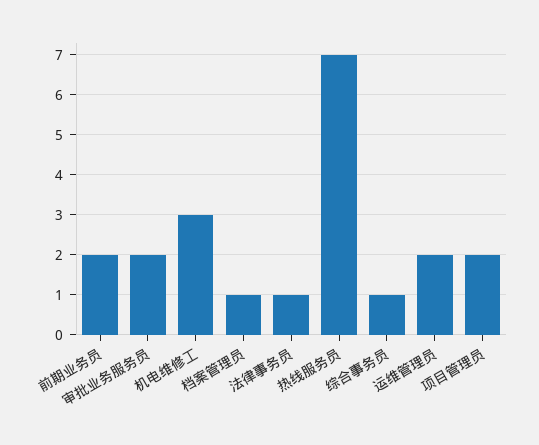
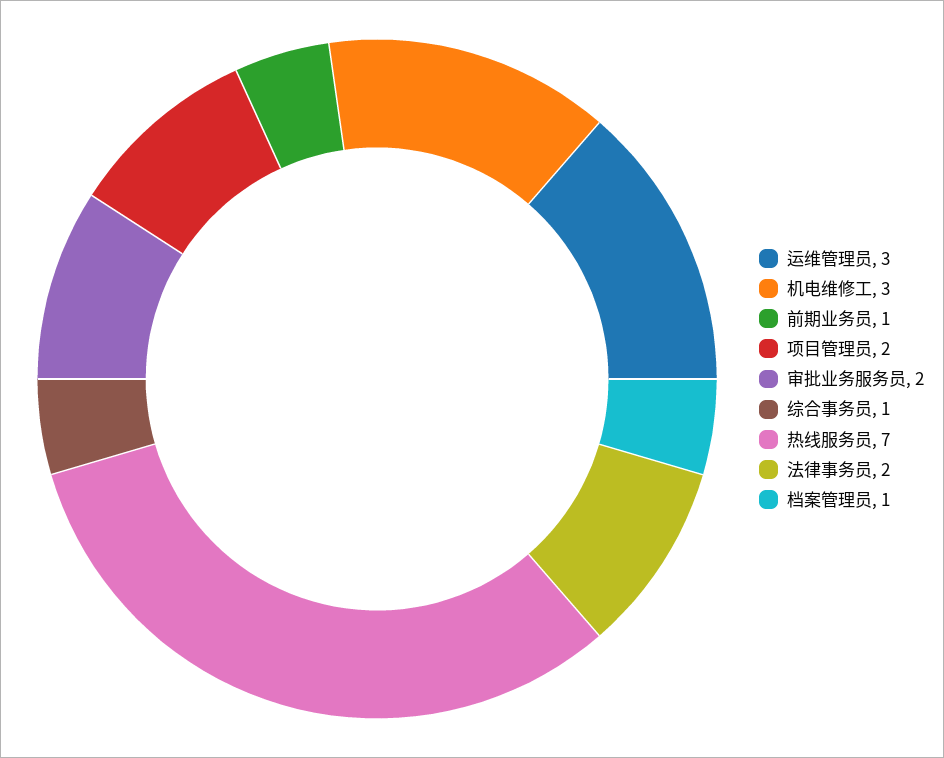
  {
-   "前期业务员": 2,
+   "前期业务员": 1,
    "审批业务服务员": 2,
    "机电维修工": 3,
    "档案管理员": 1,
-   "法律事务员": 1,
+   "法律事务员": 2,
    "热线服务员": 7,
    "综合事务员": 1,
-   "运维管理员": 2,
+   "运维管理员": 3,
    "项目管理员": 2
  }

